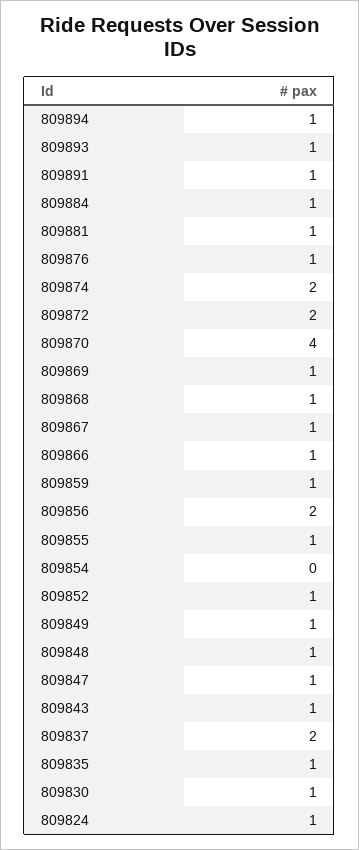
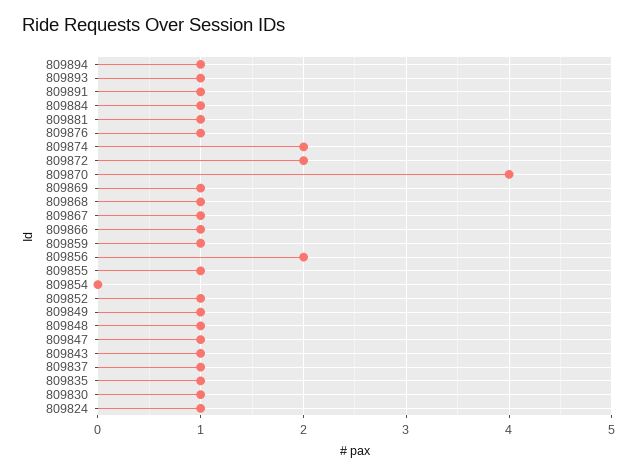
  {
    "809894": 1,
    "809893": 1,
    "809891": 1,
    "809884": 1,
    "809881": 1,
    "809876": 1,
    "809874": 2,
    "809872": 2,
    "809870": 4,
    "809869": 1,
    "809868": 1,
    "809867": 1,
    "809866": 1,
    "809859": 1,
    "809856": 2,
    "809855": 1,
    "809854": 0,
    "809852": 1,
    "809849": 1,
    "809848": 1,
    "809847": 1,
    "809843": 1,
-   "809837": 2,
+   "809837": 1,
    "809835": 1,
    "809830": 1,
    "809824": 1
  }

